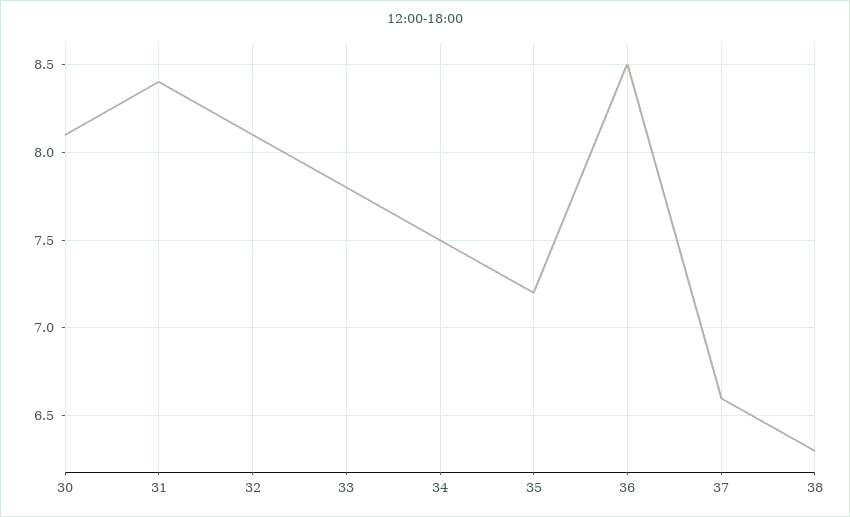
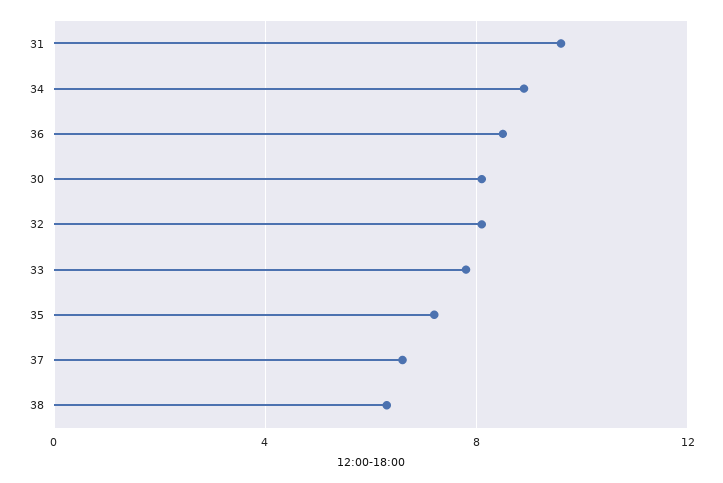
  {
    "30": 8.1,
-   "31": 8.4,
+   "31": 9.5,
    "32": 8.1,
    "33": 7.8,
-   "34": 7.5,
+   "34": 9,
    "35": 7.2,
    "36": 8.5,
    "37": 6.6,
    "38": 6.3
  }

